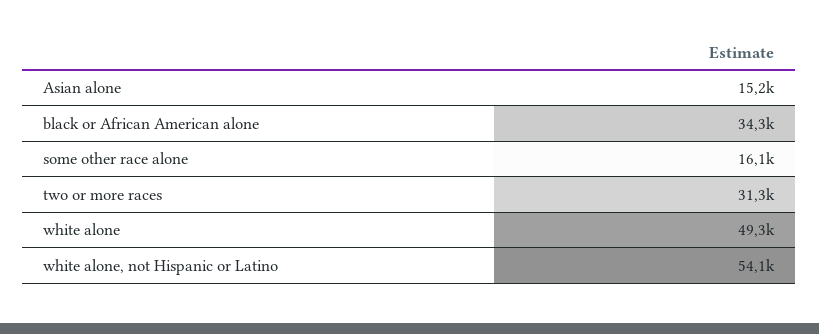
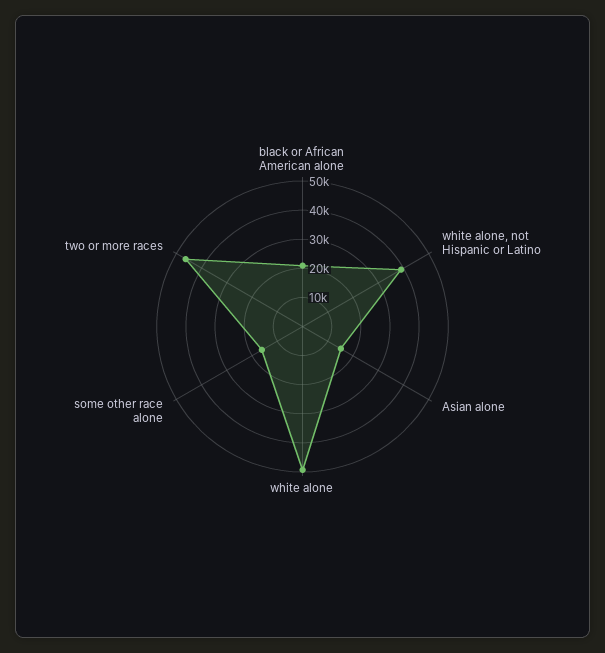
  {
    "Asian alone": 15200,
-   "black or African American alone": 34300,
+   "black or African American alone": 20000,
    "some other race alone": 16100,
-   "two or more races": 31300,
+   "two or more races": 45000,
    "white alone": 49300,
-   "white alone, not Hispanic or Latino": 54100
+   "white alone, not Hispanic or Latino": 40000
  }

